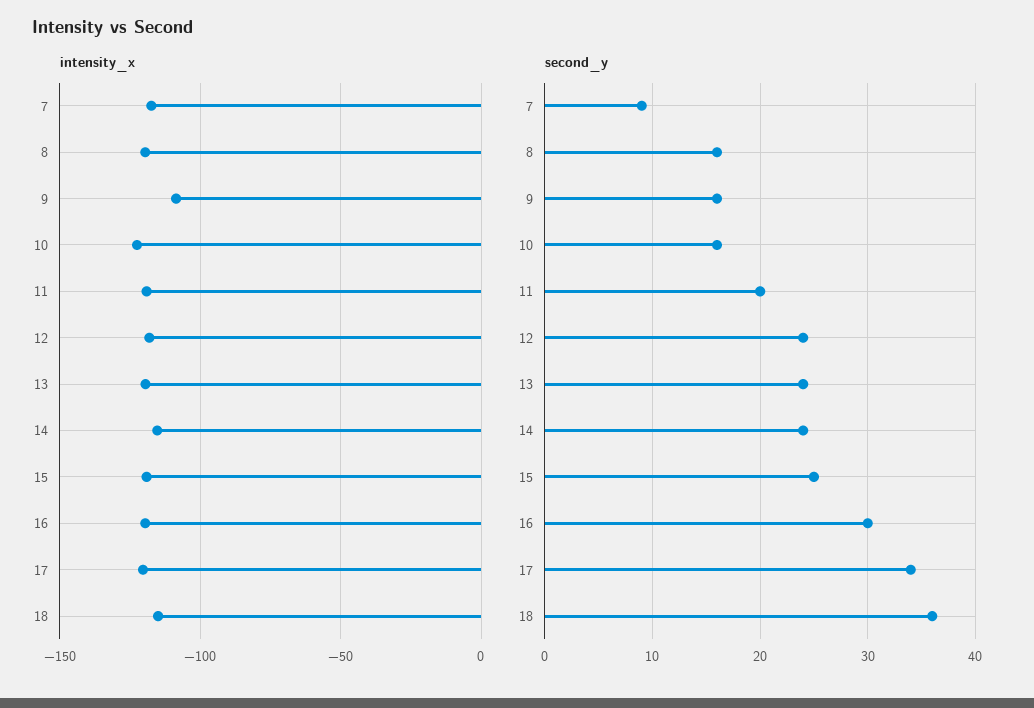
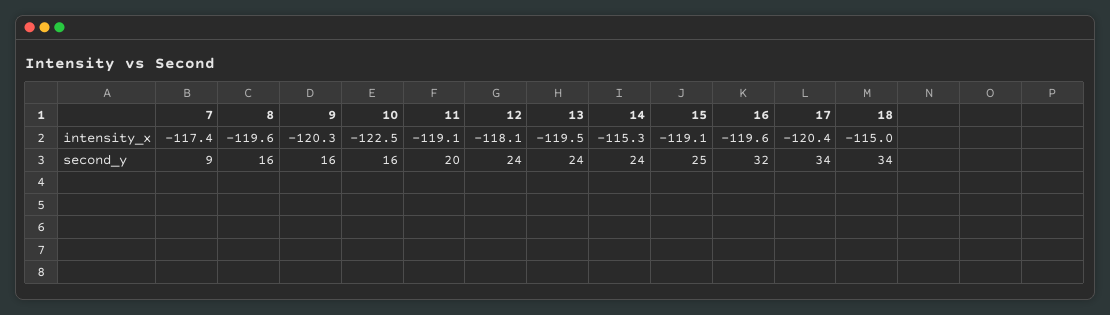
  {
    "intensity_x": {
      "7": -117.4,
      "8": -119.6,
-     "9": -110,
+     "9": -120.3,
      "10": -122.5,
      "11": -119.1,
      "12": -118.1,
      "13": -119.5,
      "14": -115.3,
      "15": -119.1,
      "16": -119.6,
      "17": -120.4,
      "18": -115
    },
    "second_y": {
      "7": 9,
      "8": 16,
      "9": 16,
      "10": 16,
      "11": 20,
      "12": 24,
      "13": 24,
      "14": 24,
      "15": 25,
-     "16": 30,
+     "16": 32,
      "17": 34,
-     "18": 36
+     "18": 34
    }
  }

